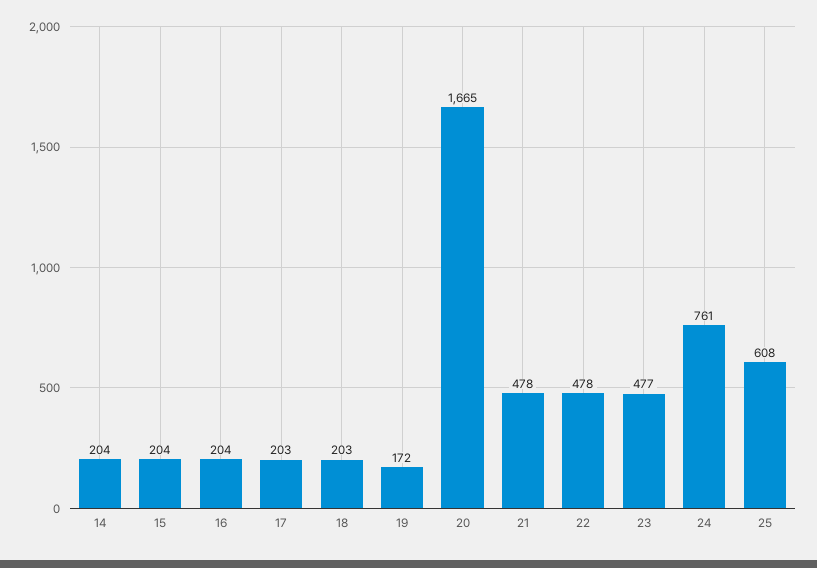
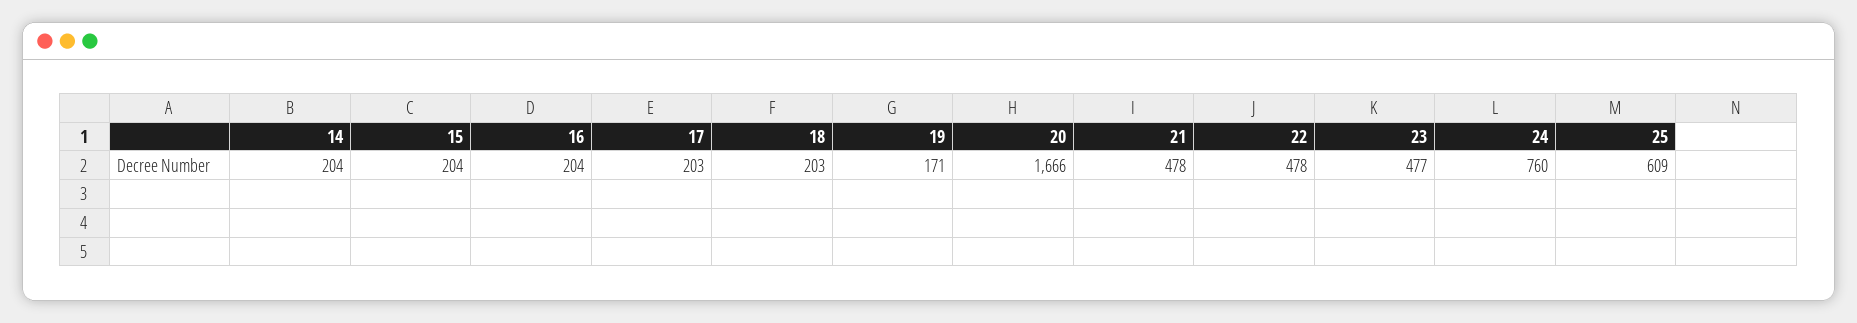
  {
    "14": 204,
    "15": 204,
    "16": 204,
    "17": 203,
    "18": 203,
-   "19": 172,
+   "19": 171,
-   "20": 1665,
+   "20": 1666,
    "21": 478,
    "22": 478,
    "23": 477,
-   "24": 761,
+   "24": 760,
-   "25": 608
+   "25": 609
  }

